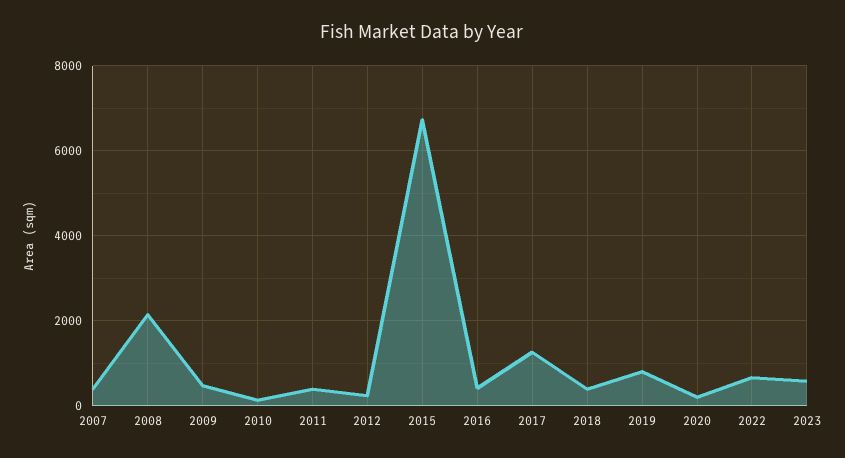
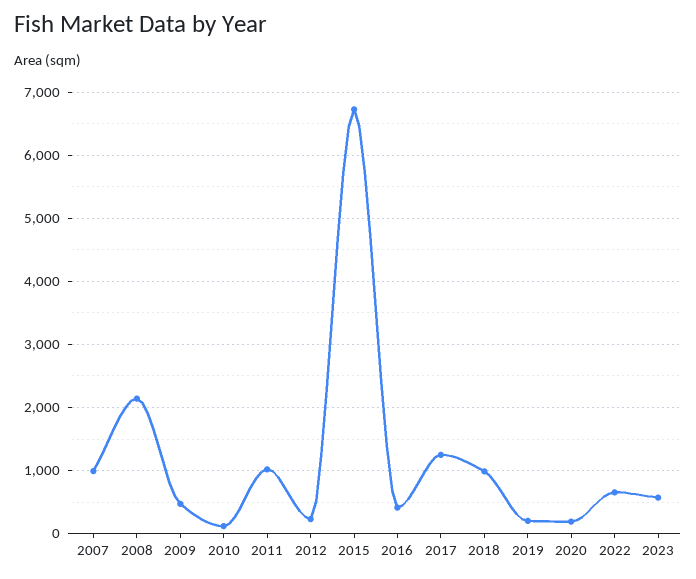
  {
-   "2007": 400,
+   "2007": 1000,
    "2008": 2100,
    "2009": 500,
    "2010": 100,
-   "2011": 400,
+   "2011": 1000,
    "2012": 200,
    "2015": 6700,
    "2016": 400,
    "2017": 1300,
-   "2018": 400,
+   "2018": 1000,
-   "2019": 800,
+   "2019": 200,
    "2020": 200,
    "2022": 700,
    "2023": 600
  }

